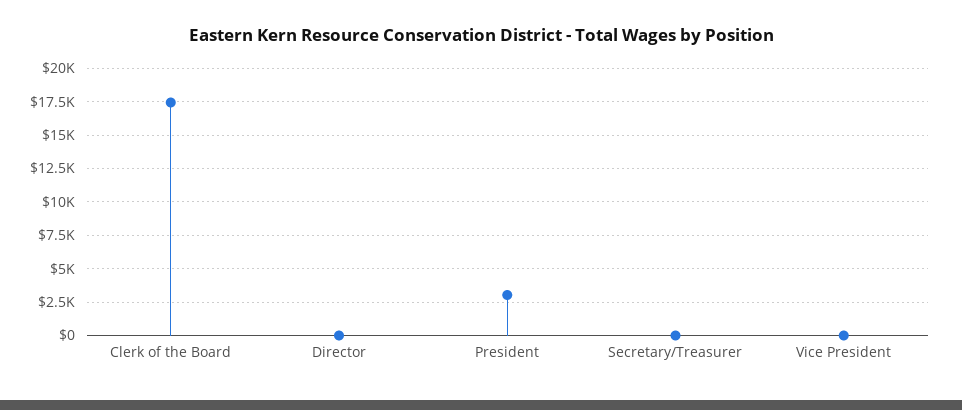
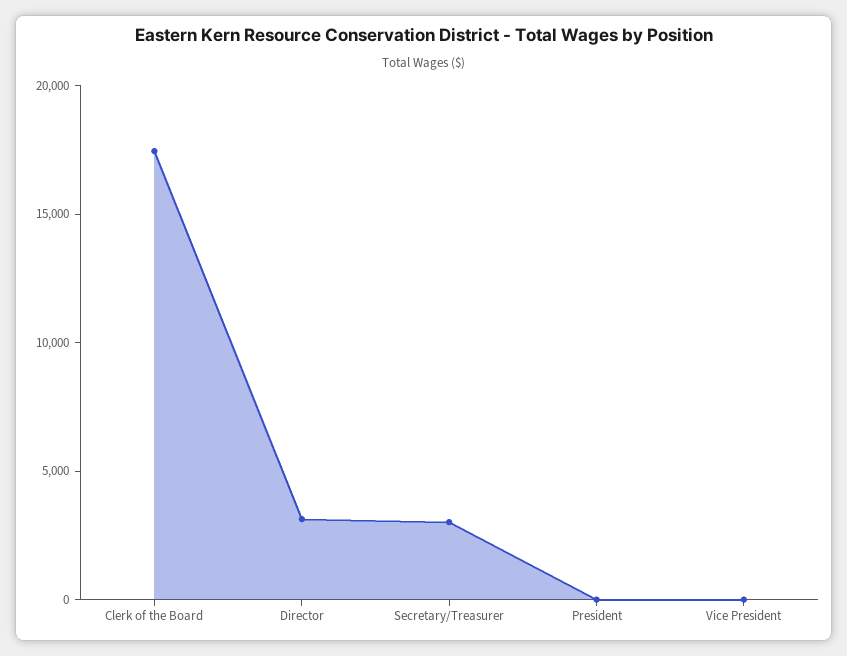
  {
    "Clerk of the Board": 17500,
-   "Director": 0,
+   "Director": 3000,
-   "President": 3000,
+   "President": 0,
-   "Secretary/Treasurer": 0,
+   "Secretary/Treasurer": 3000,
    "Vice President": 0
  }

